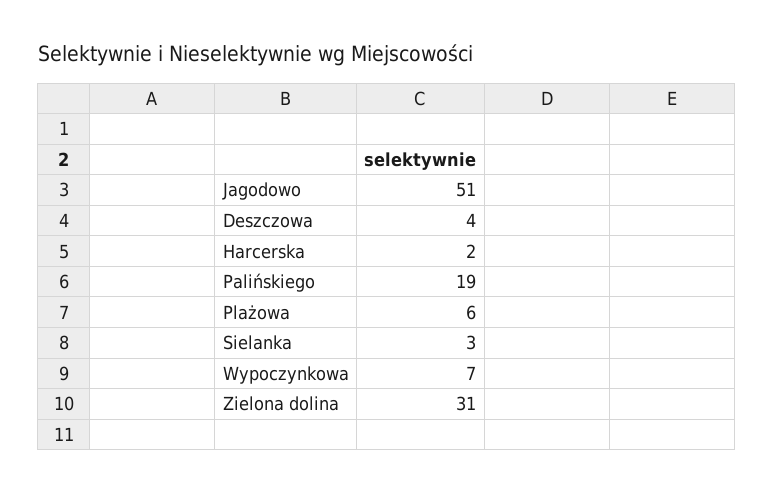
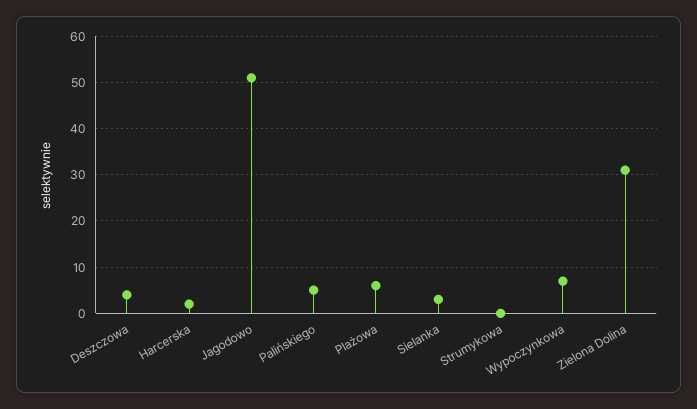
  {
    "Jagodowo": 51,
    "Deszczowa": 4,
    "Harcerska": 2,
-   "Palińskiego": 19,
+   "Palińskiego": 5,
    "Plażowa": 6,
    "Sielanka": 3,
    "Wypoczynkowa": 7,
-   "Zielona dolina": 31
+   "Zielona dolina": 31,
+   "Strumykowa": 0
  }

